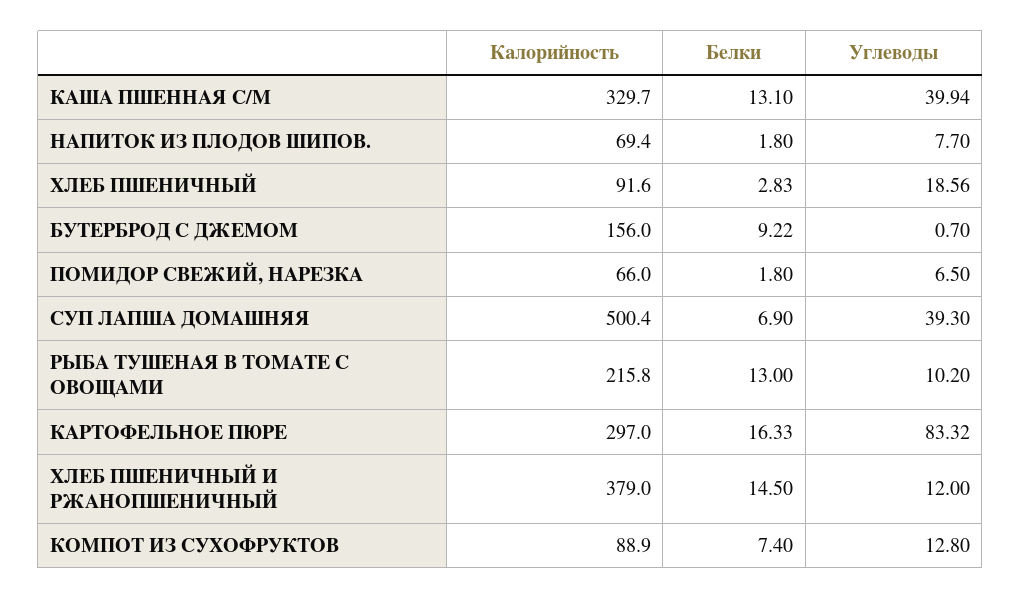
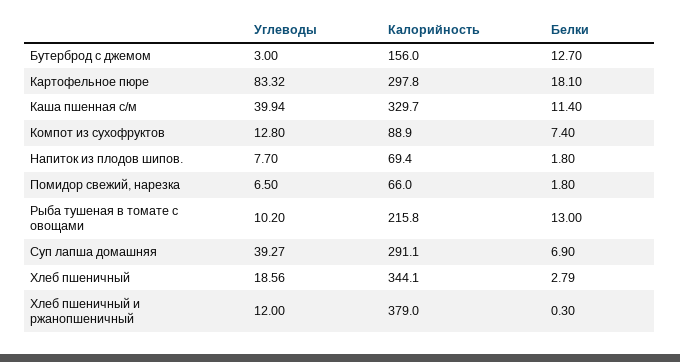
  {
    "Калорийность": {
      "КАША ПШЕННАЯ С/М": 329.7,
      "НАПИТОК ИЗ ПЛОДОВ ШИПОВ.": 69.4,
-     "ХЛЕБ ПШЕНИЧНЫЙ": 91.6,
+     "ХЛЕБ ПШЕНИЧНЫЙ": 344.1,
      "БУТЕРБРОД С ДЖЕМОМ": 156,
      "ПОМИДОР СВЕЖИЙ, НАРЕЗКА": 66,
-     "СУП ЛАПША ДОМАШНЯЯ": 500.4,
+     "СУП ЛАПША ДОМАШНЯЯ": 291.1,
      "РЫБА ТУШЕНАЯ В ТОМАТЕ С ОВОЩАМИ": 215.8,
-     "КАРТОФЕЛЬНОЕ ПЮРЕ": 297,
+     "КАРТОФЕЛЬНОЕ ПЮРЕ": 297.8,
      "ХЛЕБ ПШЕНИЧНЫЙ И РЖАНОПШЕНИЧНЫЙ": 379,
      "КОМПОТ ИЗ СУХОФРУКТОВ": 88.9
    },
    "Белки": {
-     "КАША ПШЕННАЯ С/М": 13.1,
+     "КАША ПШЕННАЯ С/М": 11.4,
      "НАПИТОК ИЗ ПЛОДОВ ШИПОВ.": 1.8,
-     "ХЛЕБ ПШЕНИЧНЫЙ": 2.83,
+     "ХЛЕБ ПШЕНИЧНЫЙ": 2.79,
-     "БУТЕРБРОД С ДЖЕМОМ": 9.22,
+     "БУТЕРБРОД С ДЖЕМОМ": 12.7,
      "ПОМИДОР СВЕЖИЙ, НАРЕЗКА": 1.8,
      "СУП ЛАПША ДОМАШНЯЯ": 6.9,
      "РЫБА ТУШЕНАЯ В ТОМАТЕ С ОВОЩАМИ": 13,
-     "КАРТОФЕЛЬНОЕ ПЮРЕ": 16.33,
+     "КАРТОФЕЛЬНОЕ ПЮРЕ": 18.1,
-     "ХЛЕБ ПШЕНИЧНЫЙ И РЖАНОПШЕНИЧНЫЙ": 14.5,
+     "ХЛЕБ ПШЕНИЧНЫЙ И РЖАНОПШЕНИЧНЫЙ": 0.3,
      "КОМПОТ ИЗ СУХОФРУКТОВ": 7.4
    },
    "Углеводы": {
      "КАША ПШЕННАЯ С/М": 39.94,
      "НАПИТОК ИЗ ПЛОДОВ ШИПОВ.": 7.7,
      "ХЛЕБ ПШЕНИЧНЫЙ": 18.56,
-     "БУТЕРБРОД С ДЖЕМОМ": 0.7,
+     "БУТЕРБРОД С ДЖЕМОМ": 3,
      "ПОМИДОР СВЕЖИЙ, НАРЕЗКА": 6.5,
-     "СУП ЛАПША ДОМАШНЯЯ": 39.3,
+     "СУП ЛАПША ДОМАШНЯЯ": 39.27,
      "РЫБА ТУШЕНАЯ В ТОМАТЕ С ОВОЩАМИ": 10.2,
      "КАРТОФЕЛЬНОЕ ПЮРЕ": 83.32,
      "ХЛЕБ ПШЕНИЧНЫЙ И РЖАНОПШЕНИЧНЫЙ": 12,
      "КОМПОТ ИЗ СУХОФРУКТОВ": 12.8
    }
  }

